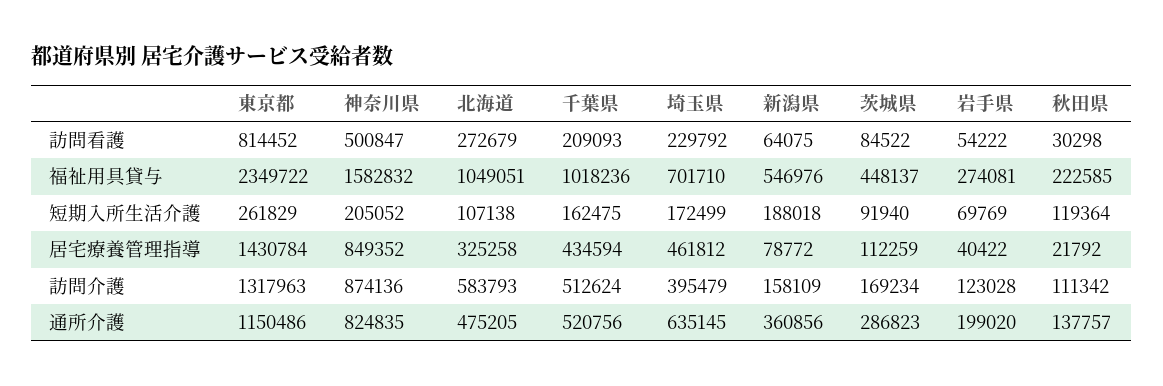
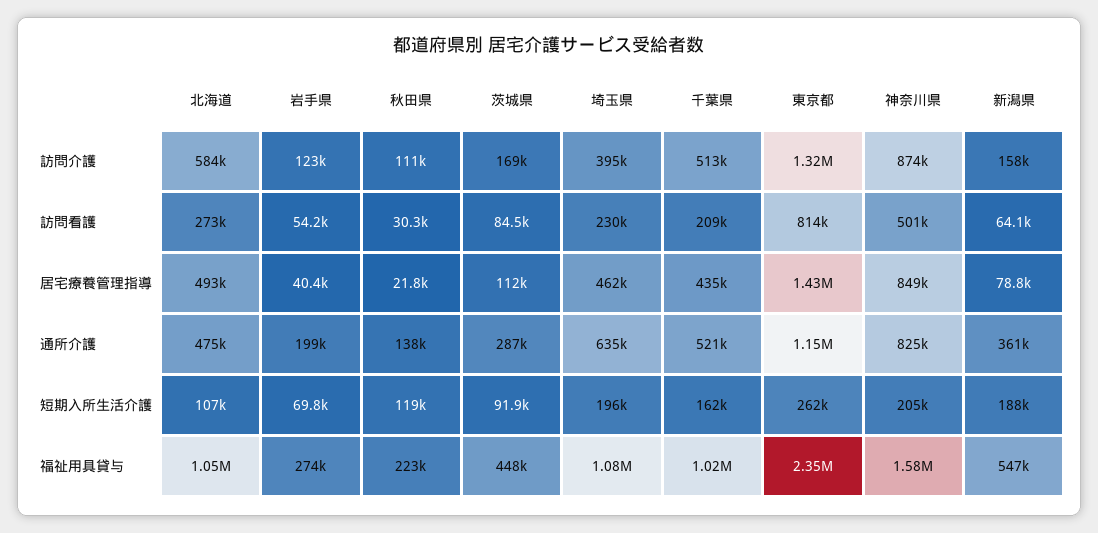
  {
    "東京都": {
      "訪問看護": 814452,
      "福祉用具貸与": 2349722,
      "短期入所生活介護": 261829,
      "居宅療養管理指導": 1430784,
      "訪問介護": 1317963,
      "通所介護": 1150486
    },
    "神奈川県": {
      "訪問看護": 500847,
      "福祉用具貸与": 1582832,
      "短期入所生活介護": 205052,
      "居宅療養管理指導": 849352,
      "訪問介護": 874136,
      "通所介護": 824835
    },
    "北海道": {
      "訪問看護": 272679,
      "福祉用具貸与": 1049051,
      "短期入所生活介護": 107138,
-     "居宅療養管理指導": 325258,
+     "居宅療養管理指導": 493000,
      "訪問介護": 583793,
      "通所介護": 475205
    },
    "千葉県": {
      "訪問看護": 209093,
      "福祉用具貸与": 1018236,
      "短期入所生活介護": 162475,
      "居宅療養管理指導": 434594,
      "訪問介護": 512624,
      "通所介護": 520756
    },
    "埼玉県": {
      "訪問看護": 229792,
-     "福祉用具貸与": 701710,
+     "福祉用具貸与": 1080000,
-     "短期入所生活介護": 172499,
+     "短期入所生活介護": 196000,
      "居宅療養管理指導": 461812,
      "訪問介護": 395479,
      "通所介護": 635145
    },
    "新潟県": {
      "訪問看護": 64075,
      "福祉用具貸与": 546976,
      "短期入所生活介護": 188018,
      "居宅療養管理指導": 78772,
      "訪問介護": 158109,
      "通所介護": 360856
    },
    "茨城県": {
      "訪問看護": 84522,
      "福祉用具貸与": 448137,
      "短期入所生活介護": 91940,
      "居宅療養管理指導": 112259,
      "訪問介護": 169234,
      "通所介護": 286823
    },
    "岩手県": {
      "訪問看護": 54222,
      "福祉用具貸与": 274081,
      "短期入所生活介護": 69769,
      "居宅療養管理指導": 40422,
      "訪問介護": 123028,
      "通所介護": 199020
    },
    "秋田県": {
      "訪問看護": 30298,
      "福祉用具貸与": 222585,
      "短期入所生活介護": 119364,
      "居宅療養管理指導": 21792,
      "訪問介護": 111342,
      "通所介護": 137757
    }
  }

